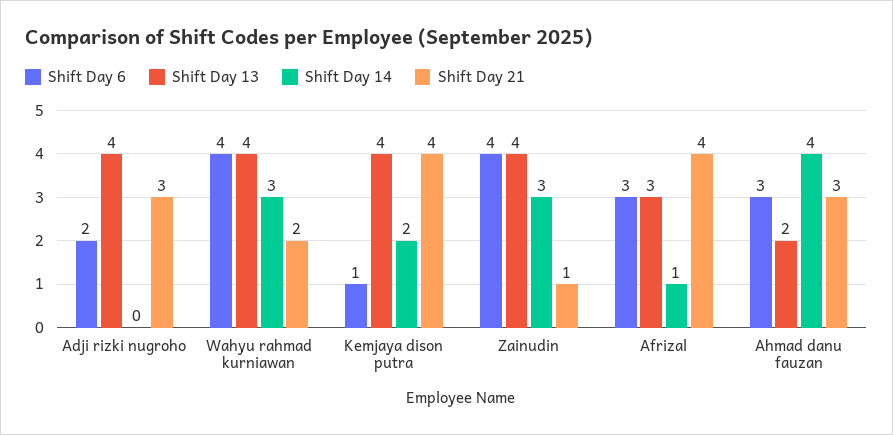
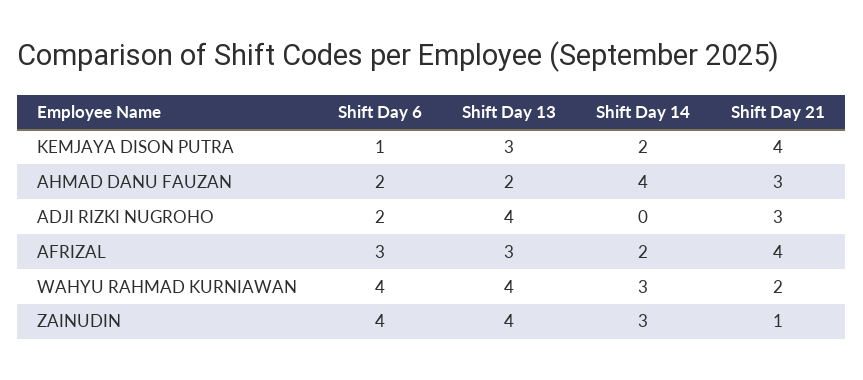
  {
    "Shift Day 6": {
      "Adji rizki nugroho": 2,
      "Wahyu rahmad kurniawan": 4,
      "Kemjaya dison putra": 1,
      "Zainudin": 4,
      "Afrizal": 3,
-     "Ahmad danu fauzan": 3
+     "Ahmad danu fauzan": 2
    },
    "Shift Day 13": {
      "Adji rizki nugroho": 4,
      "Wahyu rahmad kurniawan": 4,
-     "Kemjaya dison putra": 4,
+     "Kemjaya dison putra": 3,
      "Zainudin": 4,
      "Afrizal": 3,
      "Ahmad danu fauzan": 2
    },
    "Shift Day 14": {
      "Adji rizki nugroho": 0,
      "Wahyu rahmad kurniawan": 3,
      "Kemjaya dison putra": 2,
      "Zainudin": 3,
-     "Afrizal": 1,
+     "Afrizal": 2,
      "Ahmad danu fauzan": 4
    },
    "Shift Day 21": {
      "Adji rizki nugroho": 3,
      "Wahyu rahmad kurniawan": 2,
      "Kemjaya dison putra": 4,
      "Zainudin": 1,
      "Afrizal": 4,
      "Ahmad danu fauzan": 3
    }
  }

